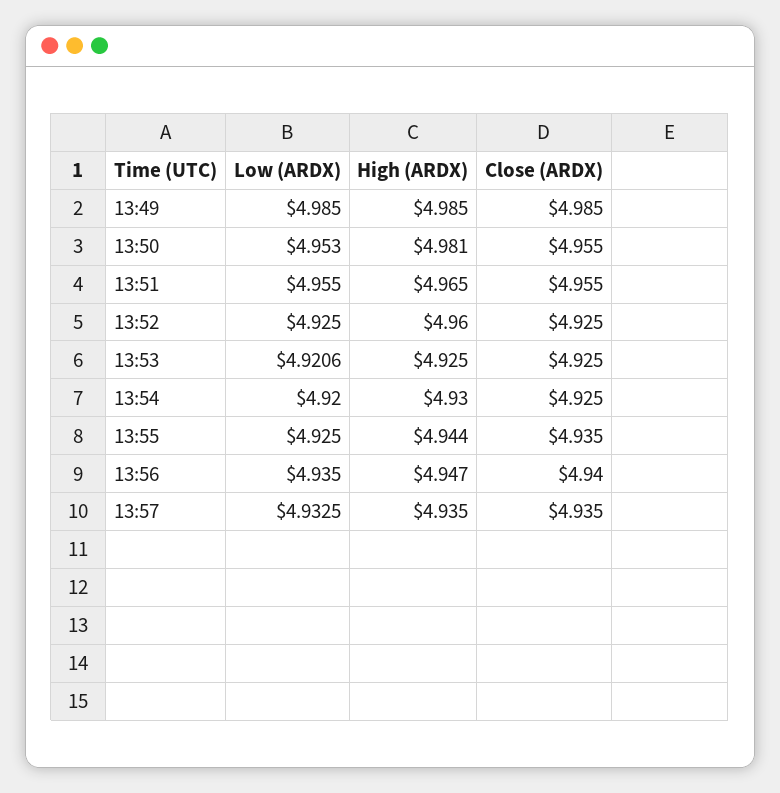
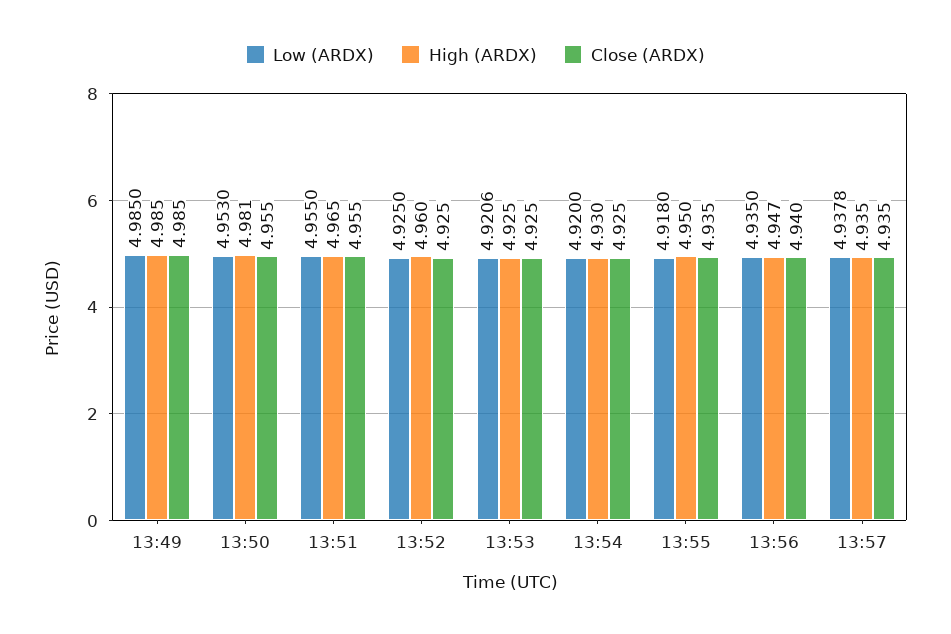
  {
    "Low (ARDX)": {
      "13:49": 4.985,
      "13:50": 4.953,
      "13:51": 4.955,
      "13:52": 4.925,
      "13:53": 4.9206,
      "13:54": 4.92,
-     "13:55": 4.925,
+     "13:55": 4.918,
      "13:56": 4.935,
-     "13:57": 4.9325
+     "13:57": 4.9378
    },
    "High (ARDX)": {
      "13:49": 4.985,
      "13:50": 4.981,
      "13:51": 4.965,
      "13:52": 4.96,
      "13:53": 4.925,
      "13:54": 4.93,
-     "13:55": 4.944,
+     "13:55": 4.95,
      "13:56": 4.947,
      "13:57": 4.935
    },
    "Close (ARDX)": {
      "13:49": 4.985,
      "13:50": 4.955,
      "13:51": 4.955,
      "13:52": 4.925,
      "13:53": 4.925,
      "13:54": 4.925,
      "13:55": 4.935,
      "13:56": 4.94,
      "13:57": 4.935
    }
  }

